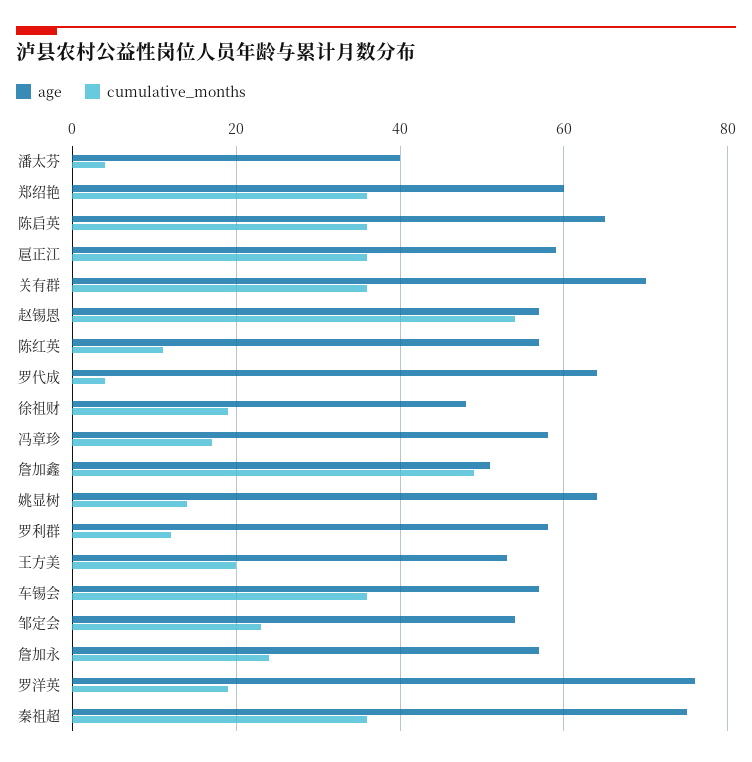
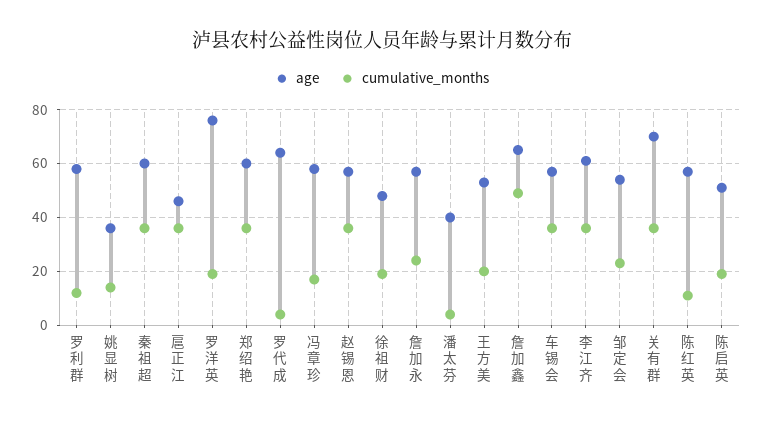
  {
    "age": {
      "潘太芬": 40,
      "郑绍艳": 60,
-     "陈启英": 65,
+     "陈启英": 50,
-     "扈正江": 60,
+     "扈正江": 45,
      "关有群": 70,
      "赵锡恩": 55,
      "陈红英": 55,
      "罗代成": 65,
      "徐祖财": 50,
      "冯章珍": 60,
-     "詹加鑫": 50,
+     "詹加鑫": 65,
-     "姚显树": 65,
+     "姚显树": 35,
      "罗利群": 60,
      "王方美": 55,
      "车锡会": 55,
      "邹定会": 55,
      "詹加永": 55,
      "罗洋英": 75,
-     "秦祖超": 75
+     "秦祖超": 60,
+     "李江齐": 60
    },
    "cumulative_months": {
      "潘太芬": 5,
      "郑绍艳": 35,
-     "陈启英": 35,
+     "陈启英": 20,
      "扈正江": 35,
      "关有群": 35,
-     "赵锡恩": 55,
+     "赵锡恩": 35,
      "陈红英": 10,
      "罗代成": 5,
      "徐祖财": 20,
      "冯章珍": 15,
      "詹加鑫": 50,
      "姚显树": 15,
      "罗利群": 10,
      "王方美": 20,
      "车锡会": 35,
      "邹定会": 25,
      "詹加永": 25,
      "罗洋英": 20,
-     "秦祖超": 35
+     "秦祖超": 35,
+     "李江齐": 35
    }
  }

